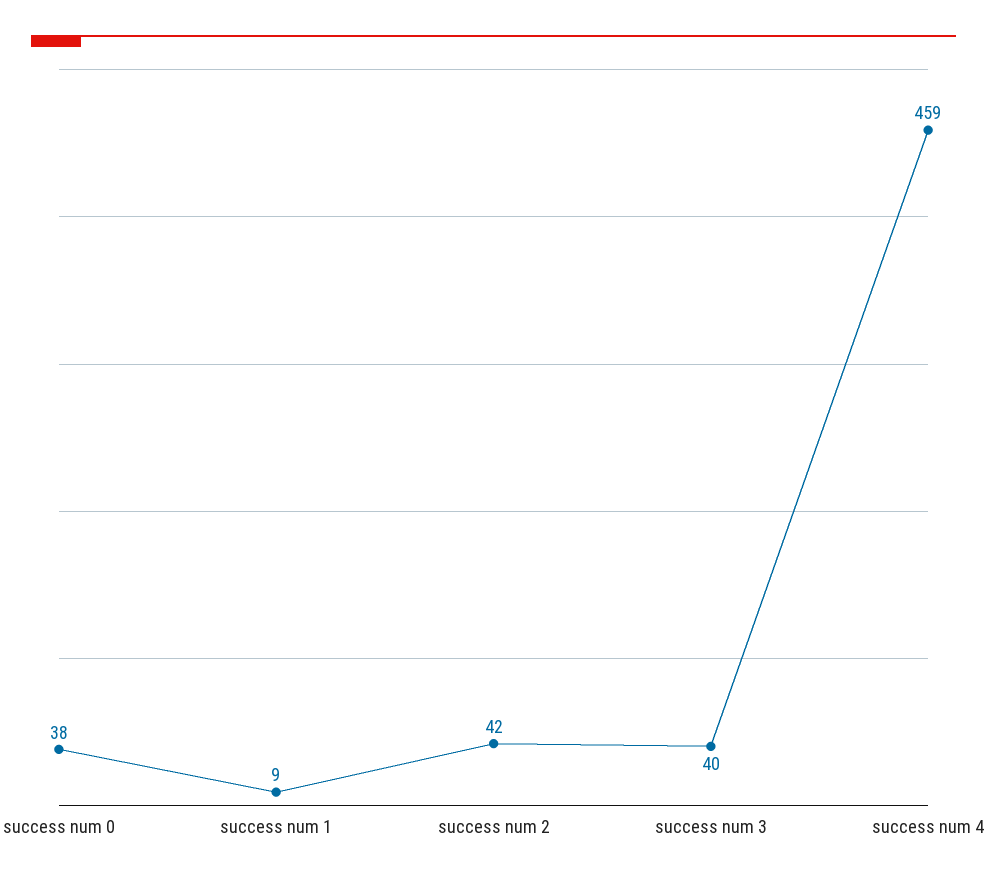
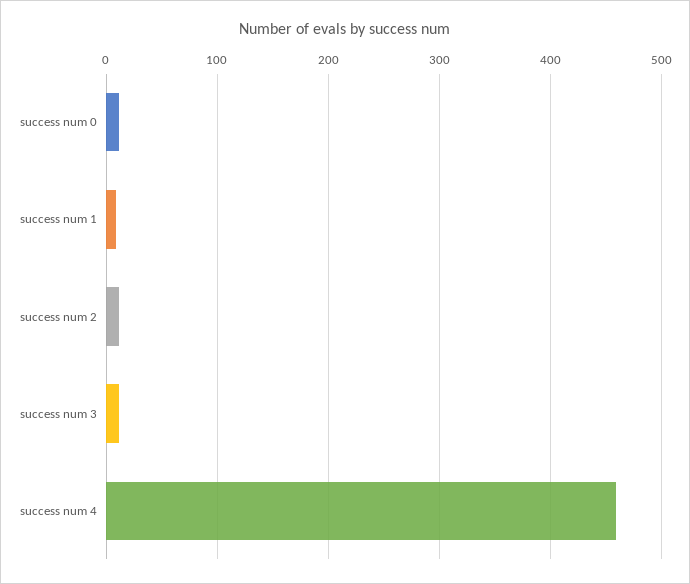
  {
-   "success num 0": 38,
+   "success num 0": 10,
    "success num 1": 9,
-   "success num 2": 42,
+   "success num 2": 10,
-   "success num 3": 40,
+   "success num 3": 10,
    "success num 4": 459
  }

